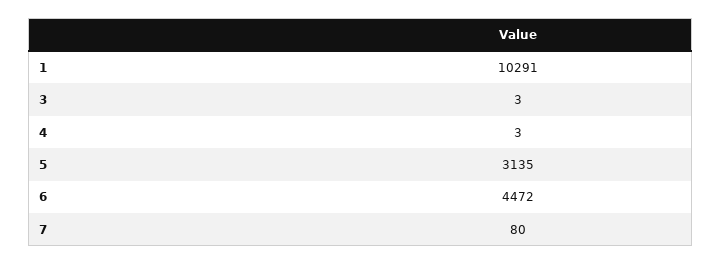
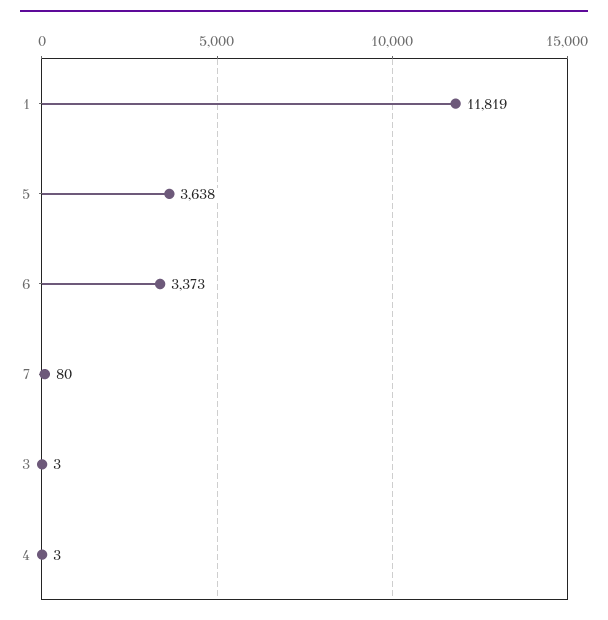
  {
-   "1": 10291,
+   "1": 11819,
    "3": 3,
    "4": 3,
-   "5": 3135,
+   "5": 3638,
-   "6": 4472,
+   "6": 3373,
    "7": 80
  }

